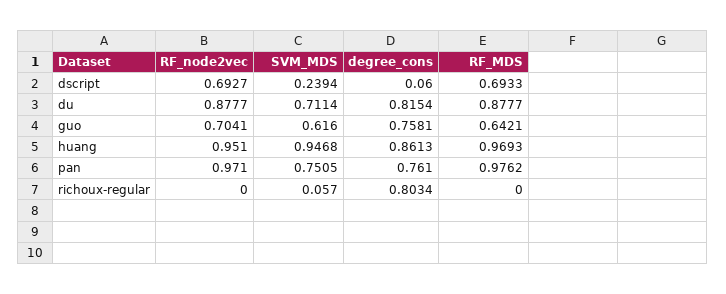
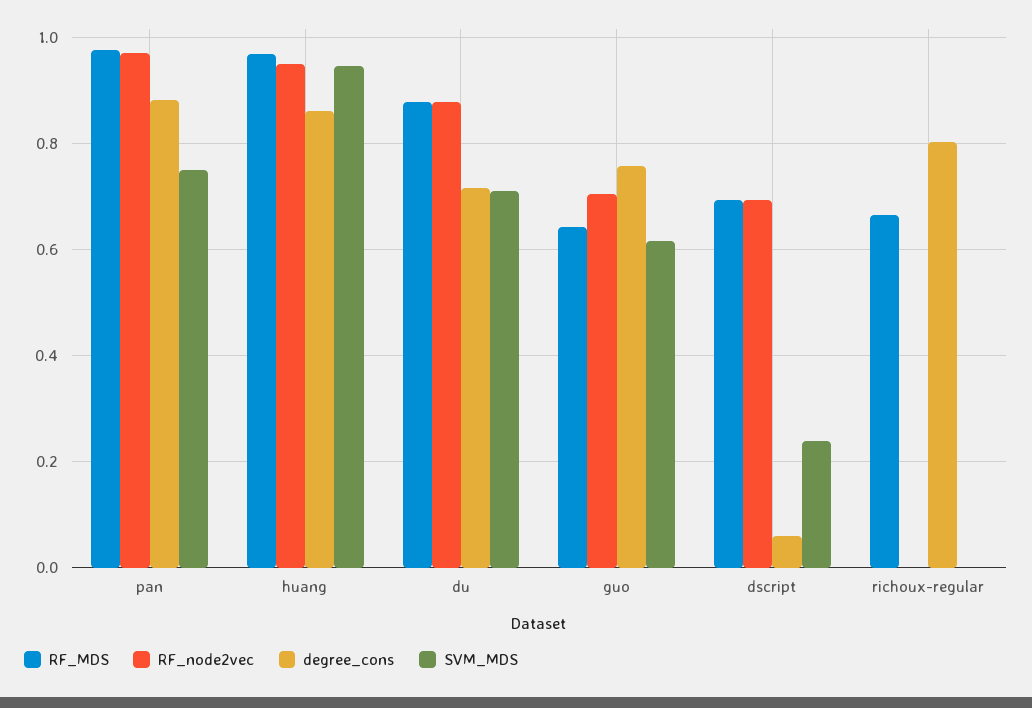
  {
    "RF_node2vec": {
      "dscript": 0.6927,
      "du": 0.8777,
      "guo": 0.7041,
      "huang": 0.951,
      "pan": 0.971,
      "richoux-regular": 0
    },
    "SVM_MDS": {
      "dscript": 0.2394,
      "du": 0.7114,
      "guo": 0.616,
      "huang": 0.9468,
      "pan": 0.7505,
-     "richoux-regular": 0.057
+     "richoux-regular": 0
    },
    "degree_cons": {
      "dscript": 0.06,
-     "du": 0.8154,
+     "du": 0.72,
      "guo": 0.7581,
      "huang": 0.8613,
-     "pan": 0.761,
+     "pan": 0.88,
      "richoux-regular": 0.8034
    },
    "RF_MDS": {
      "dscript": 0.6933,
      "du": 0.8777,
      "guo": 0.6421,
      "huang": 0.9693,
      "pan": 0.9762,
-     "richoux-regular": 0
+     "richoux-regular": 0.66
    }
  }

